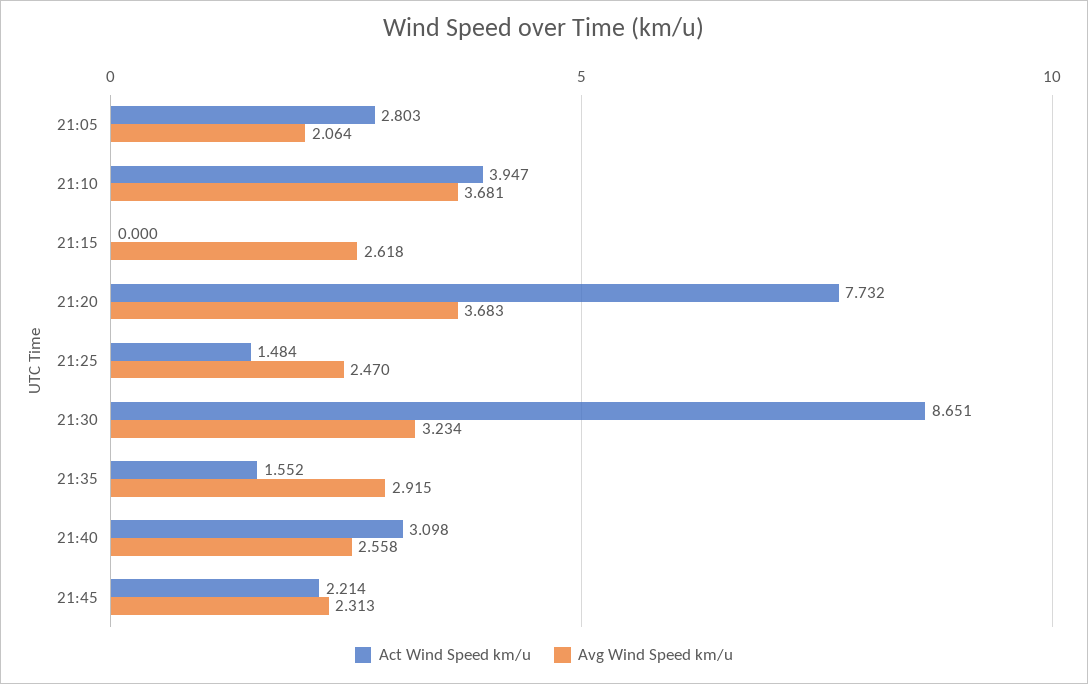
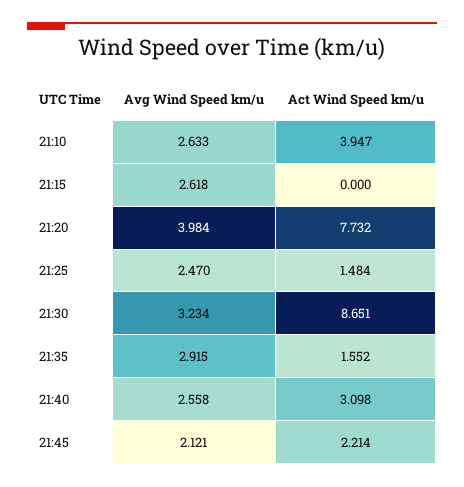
  {
    "Act Wind Speed km/u": {
-     "21:05": 2.803,
      "21:10": 3.947,
      "21:15": 0,
      "21:20": 7.732,
      "21:25": 1.484,
      "21:30": 8.651,
      "21:35": 1.552,
      "21:40": 3.098,
      "21:45": 2.214
    },
    "Avg Wind Speed km/u": {
-     "21:05": 2.064,
-     "21:10": 3.681,
+     "21:10": 2.633,
      "21:15": 2.618,
-     "21:20": 3.683,
+     "21:20": 3.984,
      "21:25": 2.47,
      "21:30": 3.234,
      "21:35": 2.915,
      "21:40": 2.558,
-     "21:45": 2.313
+     "21:45": 2.121
    }
  }

